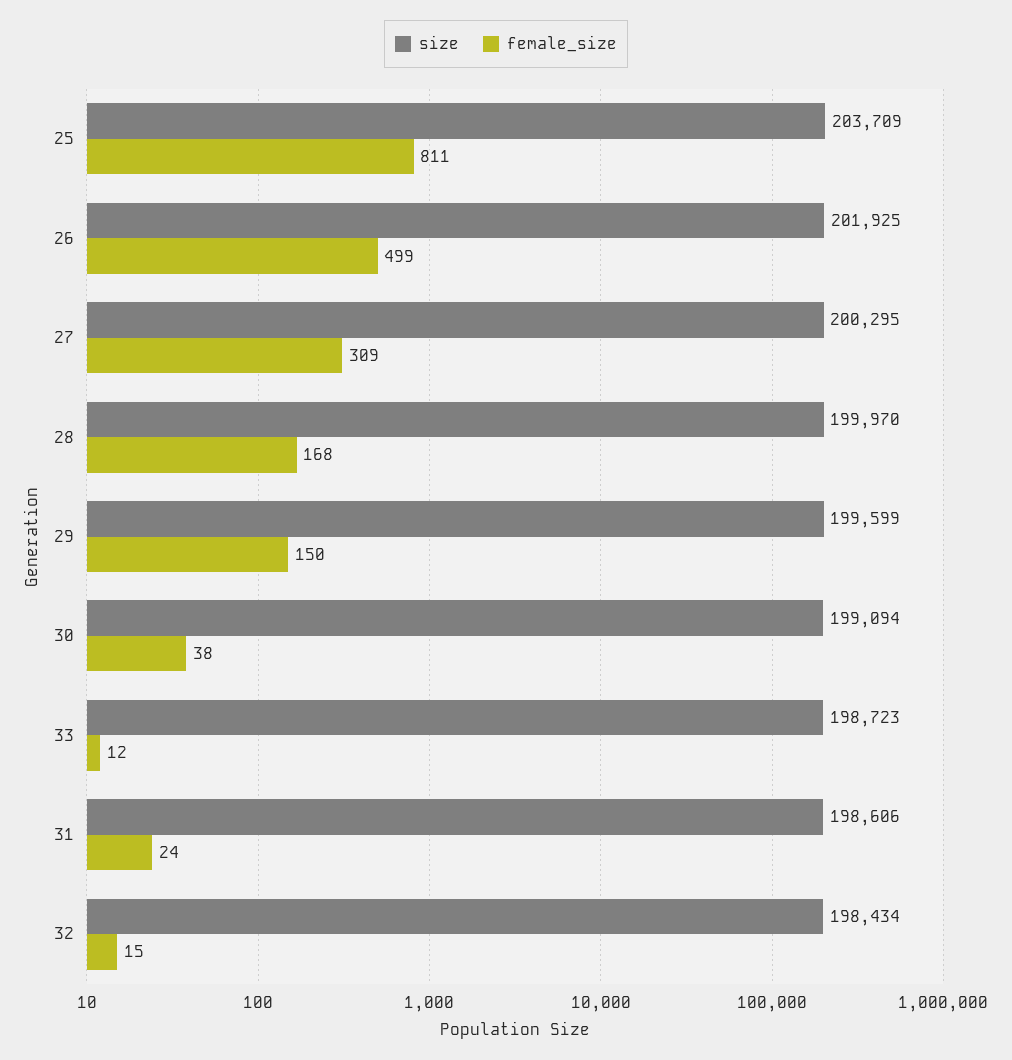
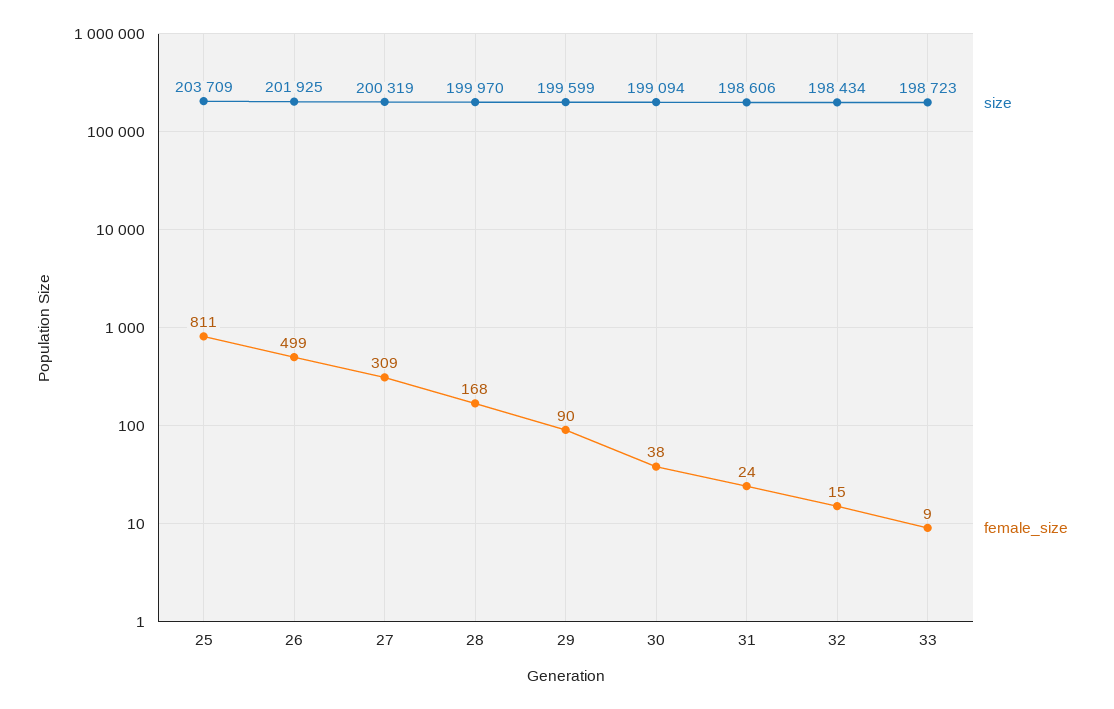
  {
    "size": {
      "25": 203709,
      "26": 201925,
-     "27": 200295,
+     "27": 200319,
      "28": 199970,
      "29": 199599,
      "30": 199094,
      "33": 198723,
      "31": 198606,
      "32": 198434
    },
    "female_size": {
      "25": 811,
      "26": 499,
      "27": 309,
      "28": 168,
-     "29": 150,
+     "29": 90,
      "30": 38,
-     "33": 12,
+     "33": 9,
      "31": 24,
      "32": 15
    }
  }

